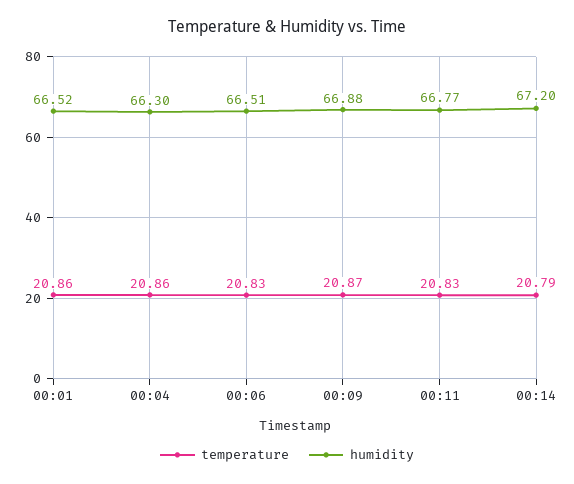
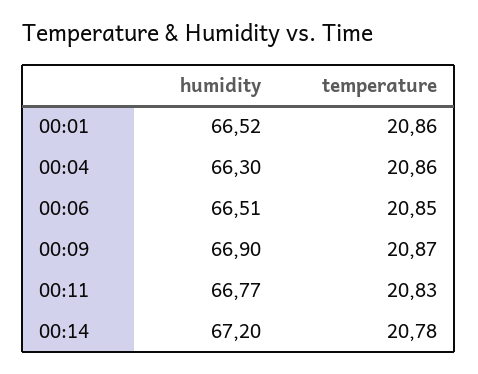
  {
    "temperature": {
      "00:01": 20.86,
      "00:04": 20.86,
-     "00:06": 20.83,
+     "00:06": 20.85,
      "00:09": 20.87,
      "00:11": 20.83,
-     "00:14": 20.79
+     "00:14": 20.78
    },
    "humidity": {
      "00:01": 66.52,
      "00:04": 66.3,
      "00:06": 66.51,
-     "00:09": 66.88,
+     "00:09": 66.9,
      "00:11": 66.77,
      "00:14": 67.2
    }
  }

